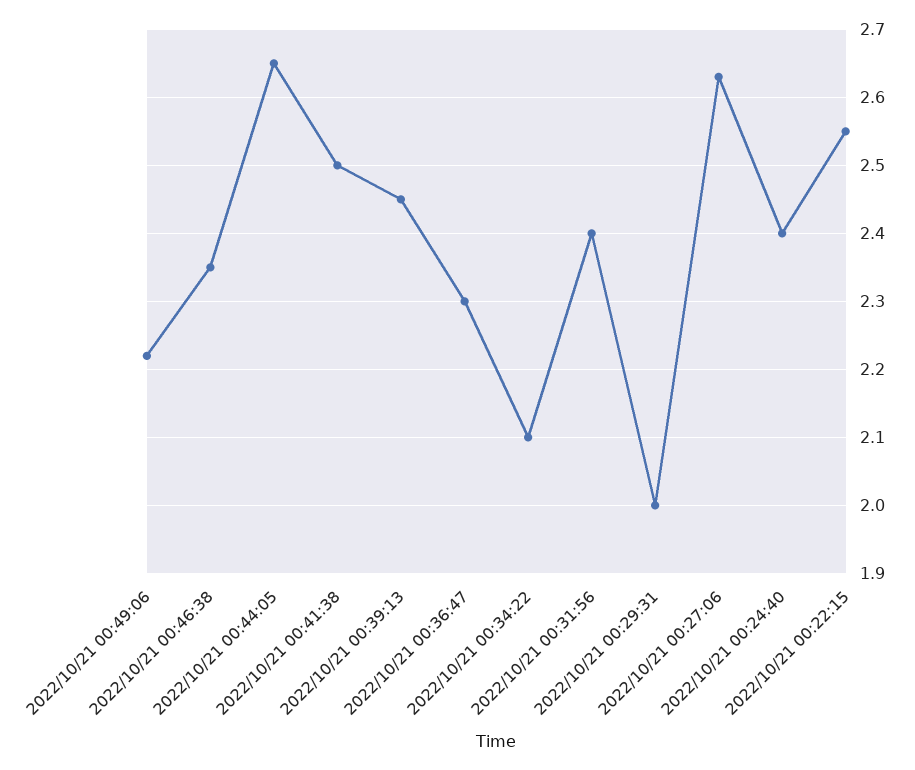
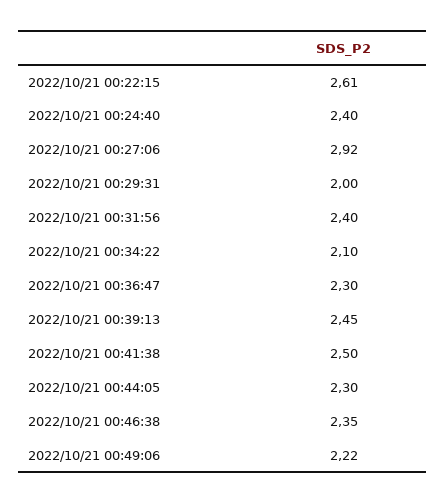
  {
    "2022/10/21 00:49:06": 2.22,
    "2022/10/21 00:46:38": 2.35,
-   "2022/10/21 00:44:05": 2.65,
+   "2022/10/21 00:44:05": 2.3,
    "2022/10/21 00:41:38": 2.5,
    "2022/10/21 00:39:13": 2.45,
    "2022/10/21 00:36:47": 2.3,
    "2022/10/21 00:34:22": 2.1,
    "2022/10/21 00:31:56": 2.4,
    "2022/10/21 00:29:31": 2,
-   "2022/10/21 00:27:06": 2.63,
+   "2022/10/21 00:27:06": 2.92,
    "2022/10/21 00:24:40": 2.4,
-   "2022/10/21 00:22:15": 2.55
+   "2022/10/21 00:22:15": 2.61
  }

